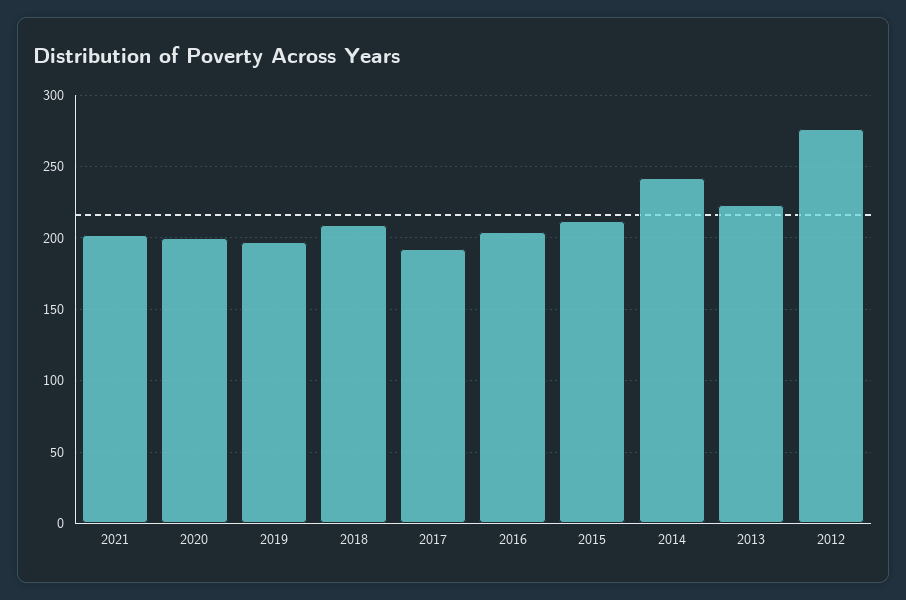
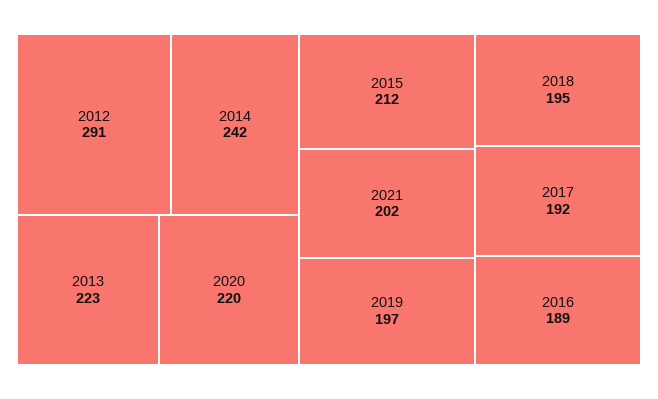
  {
    "2021": 202,
-   "2020": 200,
+   "2020": 220,
    "2019": 197,
-   "2018": 210,
+   "2018": 195,
    "2017": 192,
-   "2016": 205,
+   "2016": 189,
    "2015": 212,
    "2014": 242,
    "2013": 223,
-   "2012": 275
+   "2012": 291
  }

